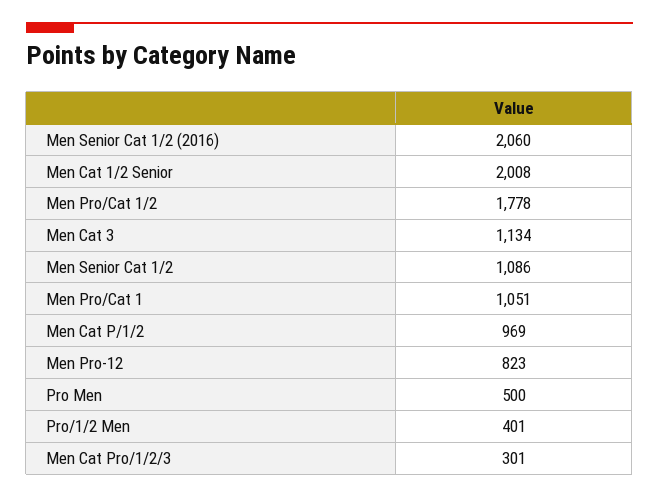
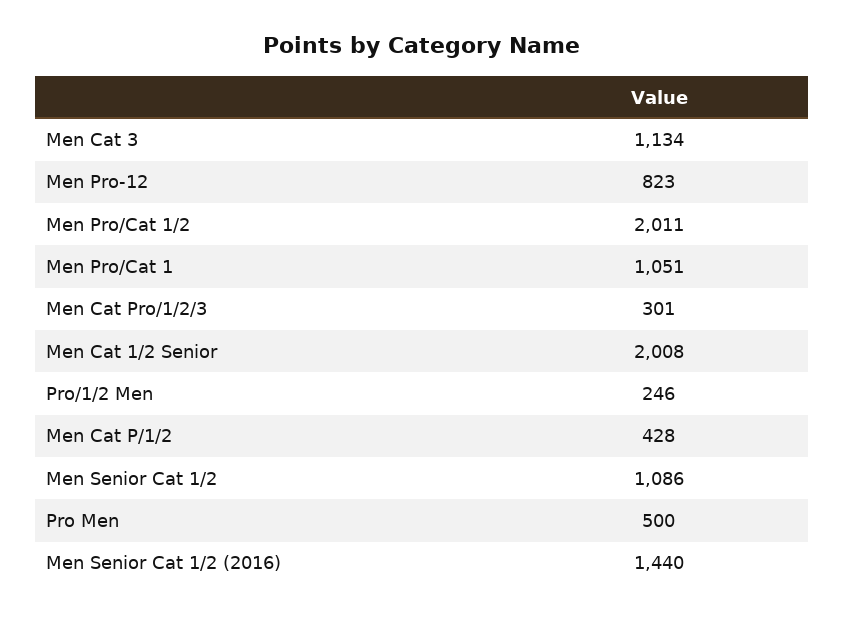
  {
-   "Men Senior Cat 1/2 (2016)": 2060,
+   "Men Senior Cat 1/2 (2016)": 1440,
    "Men Cat 1/2 Senior": 2008,
-   "Men Pro/Cat 1/2": 1778,
+   "Men Pro/Cat 1/2": 2011,
    "Men Cat 3": 1134,
    "Men Senior Cat 1/2": 1086,
    "Men Pro/Cat 1": 1051,
-   "Men Cat P/1/2": 969,
+   "Men Cat P/1/2": 428,
    "Men Pro-12": 823,
    "Pro Men": 500,
-   "Pro/1/2 Men": 401,
+   "Pro/1/2 Men": 246,
    "Men Cat Pro/1/2/3": 301
  }

